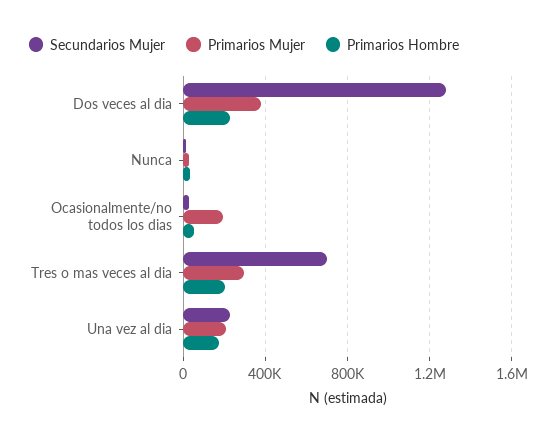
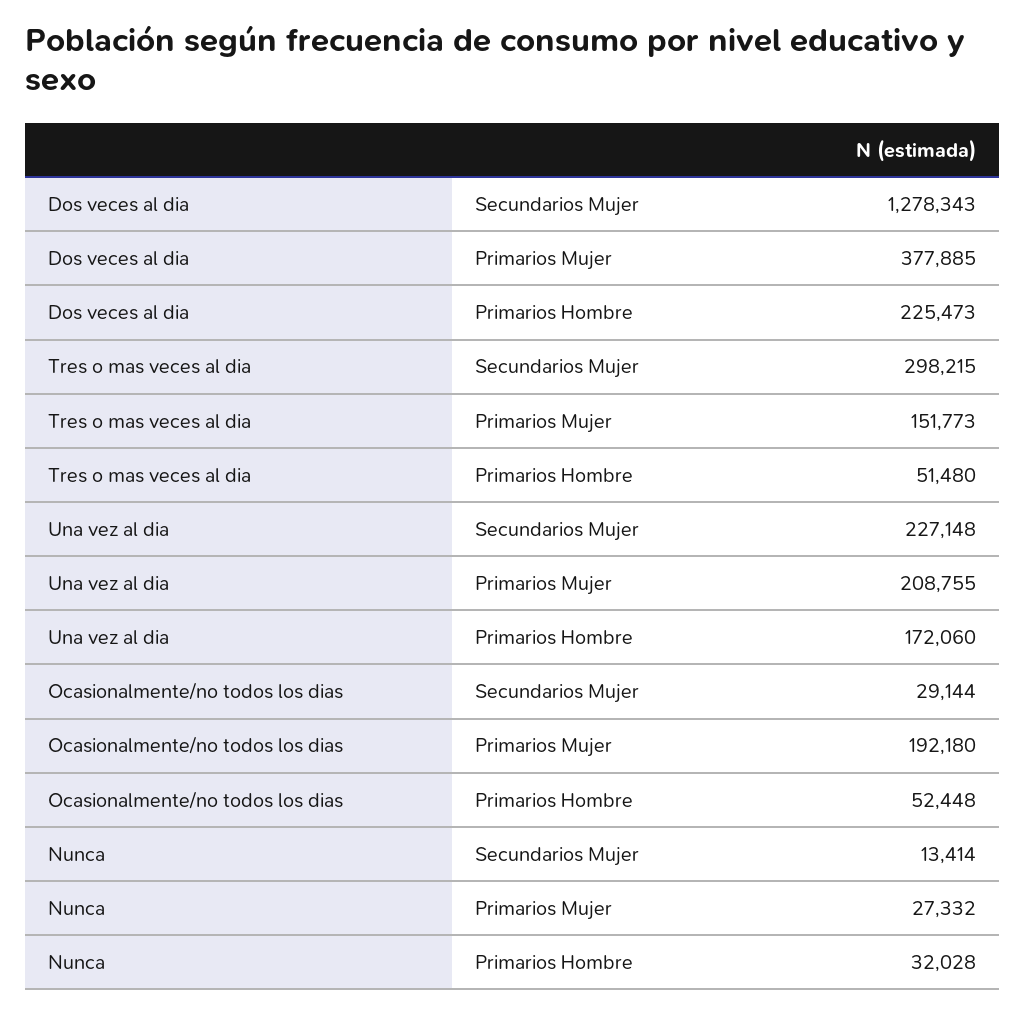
  {
    "Secundarios Mujer": {
      "Dos veces al dia": 1278343,
      "Nunca": 13414,
      "Ocasionalmente/no todos los dias": 29144,
-     "Tres o mas veces al dia": 700000,
+     "Tres o mas veces al dia": 298215,
      "Una vez al dia": 227148
    },
    "Primarios Mujer": {
      "Dos veces al dia": 377885,
      "Nunca": 27332,
      "Ocasionalmente/no todos los dias": 192180,
-     "Tres o mas veces al dia": 300000,
+     "Tres o mas veces al dia": 151773,
      "Una vez al dia": 208755
    },
    "Primarios Hombre": {
      "Dos veces al dia": 225473,
      "Nunca": 32028,
      "Ocasionalmente/no todos los dias": 52448,
-     "Tres o mas veces al dia": 200000,
+     "Tres o mas veces al dia": 51480,
      "Una vez al dia": 172060
    }
  }

